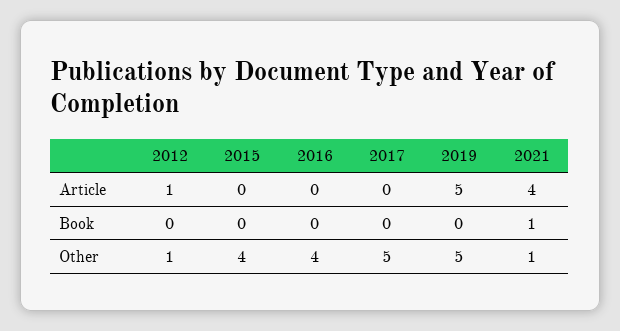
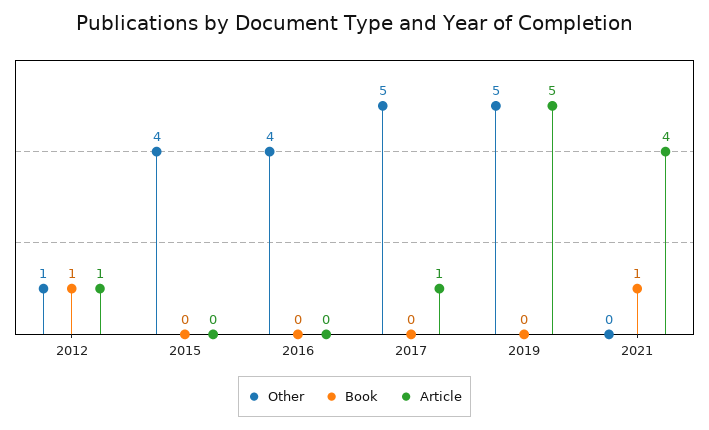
  {
    "Article": {
      "2012": 1,
      "2015": 0,
      "2016": 0,
-     "2017": 0,
+     "2017": 1,
      "2019": 5,
      "2021": 4
    },
    "Book": {
-     "2012": 0,
+     "2012": 1,
      "2015": 0,
      "2016": 0,
      "2017": 0,
      "2019": 0,
      "2021": 1
    },
    "Other": {
      "2012": 1,
      "2015": 4,
      "2016": 4,
      "2017": 5,
      "2019": 5,
-     "2021": 1
+     "2021": 0
    }
  }

